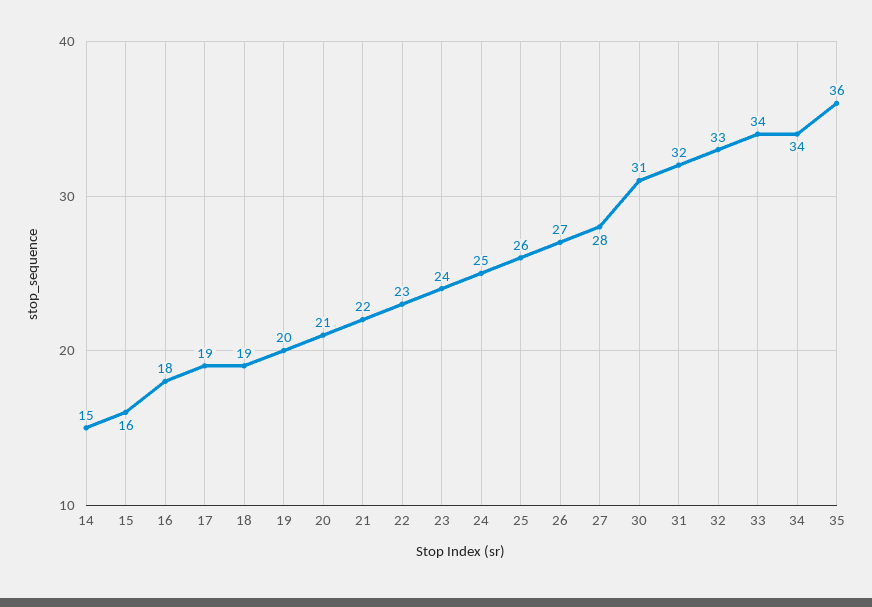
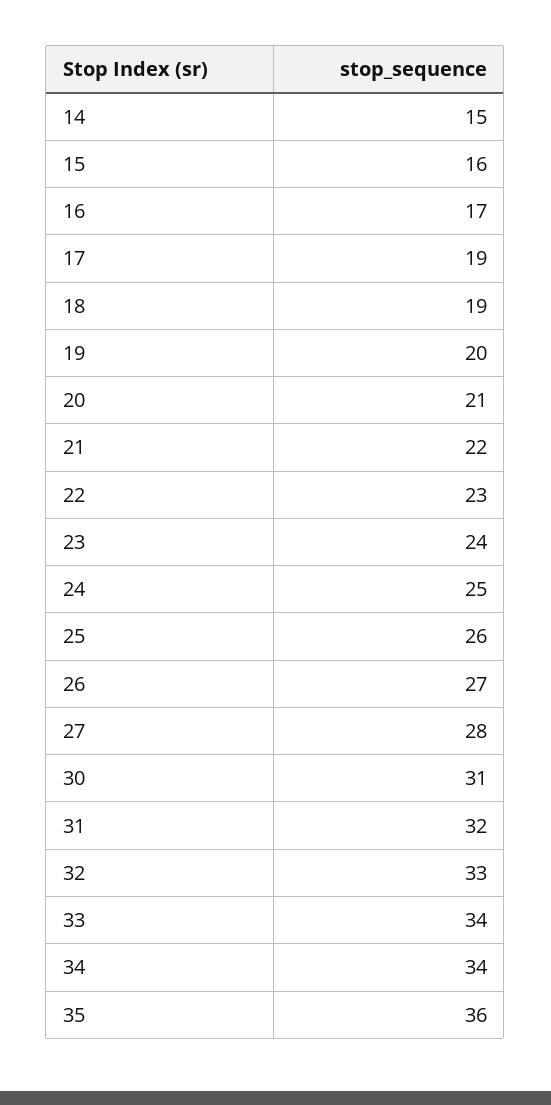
  {
    "14": 15,
    "15": 16,
-   "16": 18,
+   "16": 17,
    "17": 19,
    "18": 19,
    "19": 20,
    "20": 21,
    "21": 22,
    "22": 23,
    "23": 24,
    "24": 25,
    "25": 26,
    "26": 27,
    "27": 28,
    "30": 31,
    "31": 32,
    "32": 33,
    "33": 34,
    "34": 34,
    "35": 36
  }

